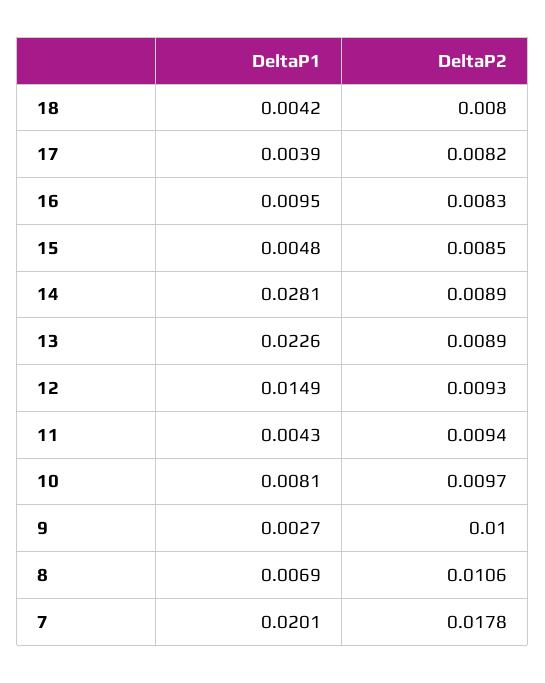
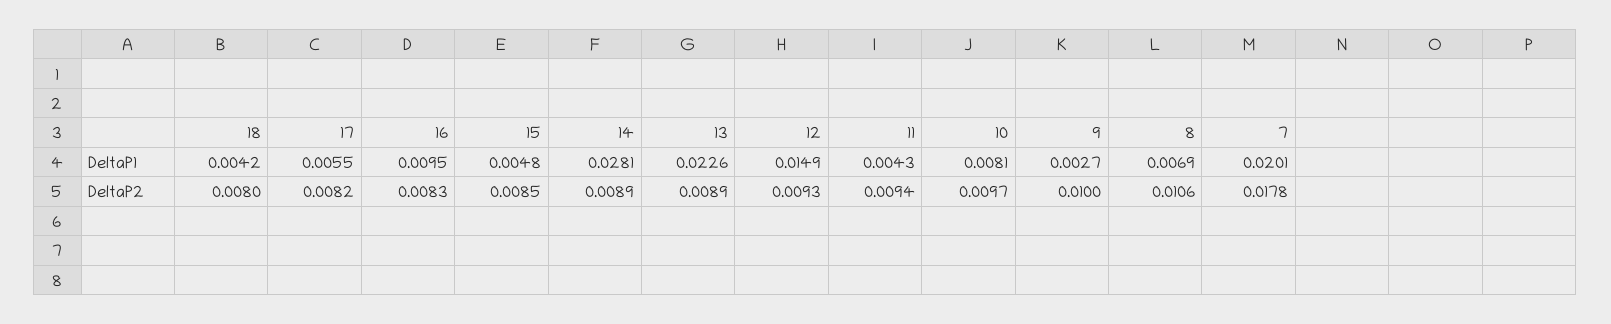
  {
    "DeltaP1": {
      "18": 0.0042,
-     "17": 0.0039,
+     "17": 0.0055,
      "16": 0.0095,
      "15": 0.0048,
      "14": 0.0281,
      "13": 0.0226,
      "12": 0.0149,
      "11": 0.0043,
      "10": 0.0081,
      "9": 0.0027,
      "8": 0.0069,
      "7": 0.0201
    },
    "DeltaP2": {
      "18": 0.008,
      "17": 0.0082,
      "16": 0.0083,
      "15": 0.0085,
      "14": 0.0089,
      "13": 0.0089,
      "12": 0.0093,
      "11": 0.0094,
      "10": 0.0097,
      "9": 0.01,
      "8": 0.0106,
      "7": 0.0178
    }
  }

